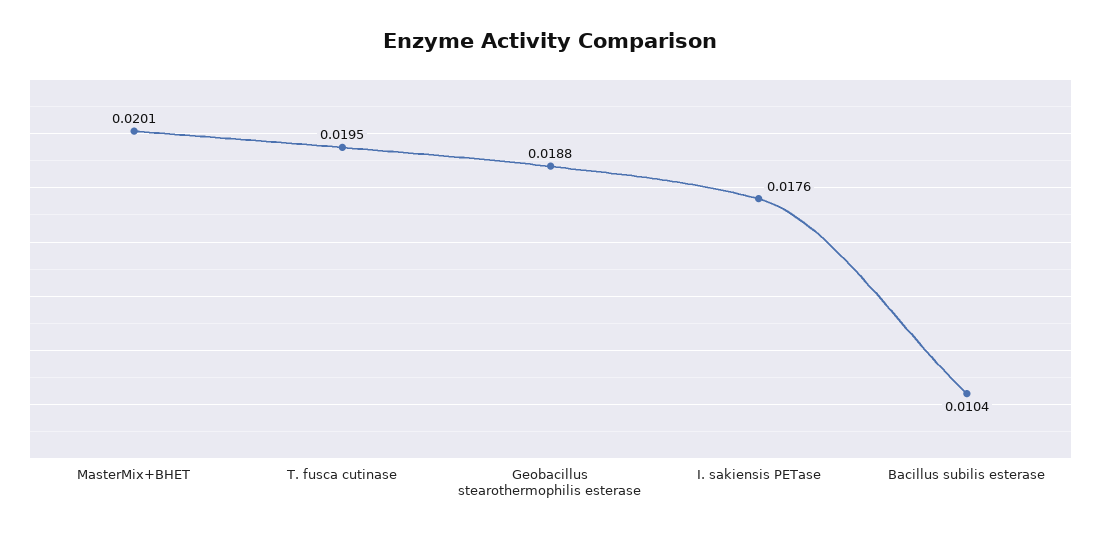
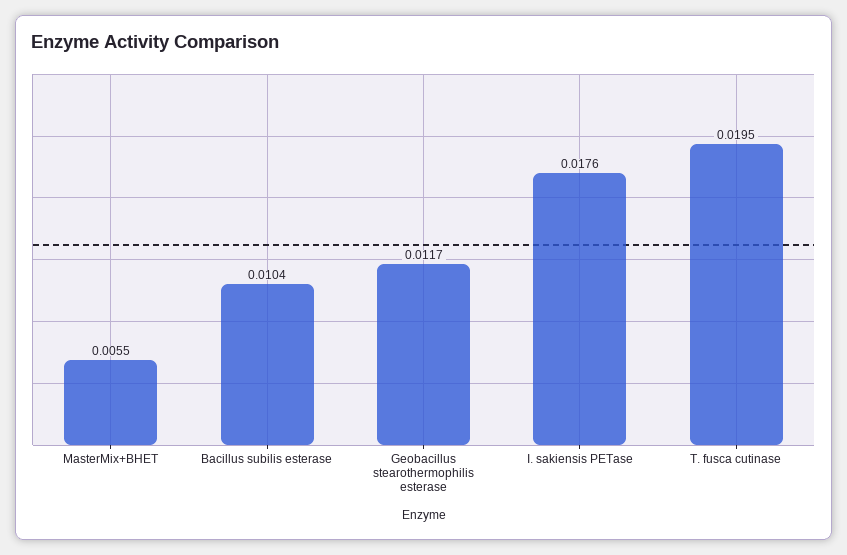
  {
-   "MasterMix+BHET": 0.0201,
+   "MasterMix+BHET": 0.0055,
    "T. fusca cutinase": 0.0195,
-   "Geobacillus stearothermophilis esterase": 0.0188,
+   "Geobacillus stearothermophilis esterase": 0.0117,
    "I. sakiensis PETase": 0.0176,
    "Bacillus subilis esterase": 0.0104
  }

